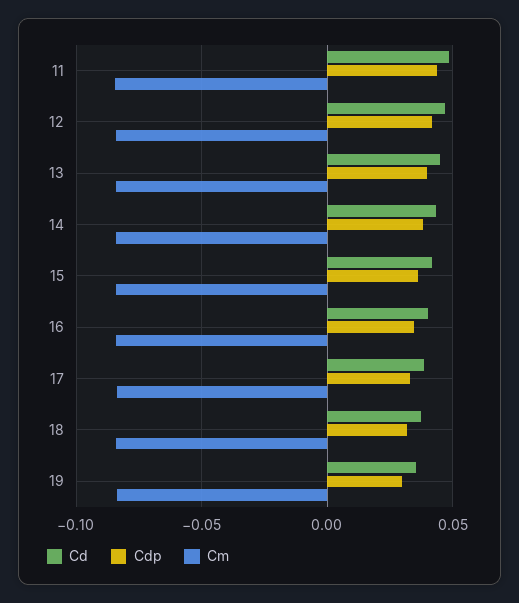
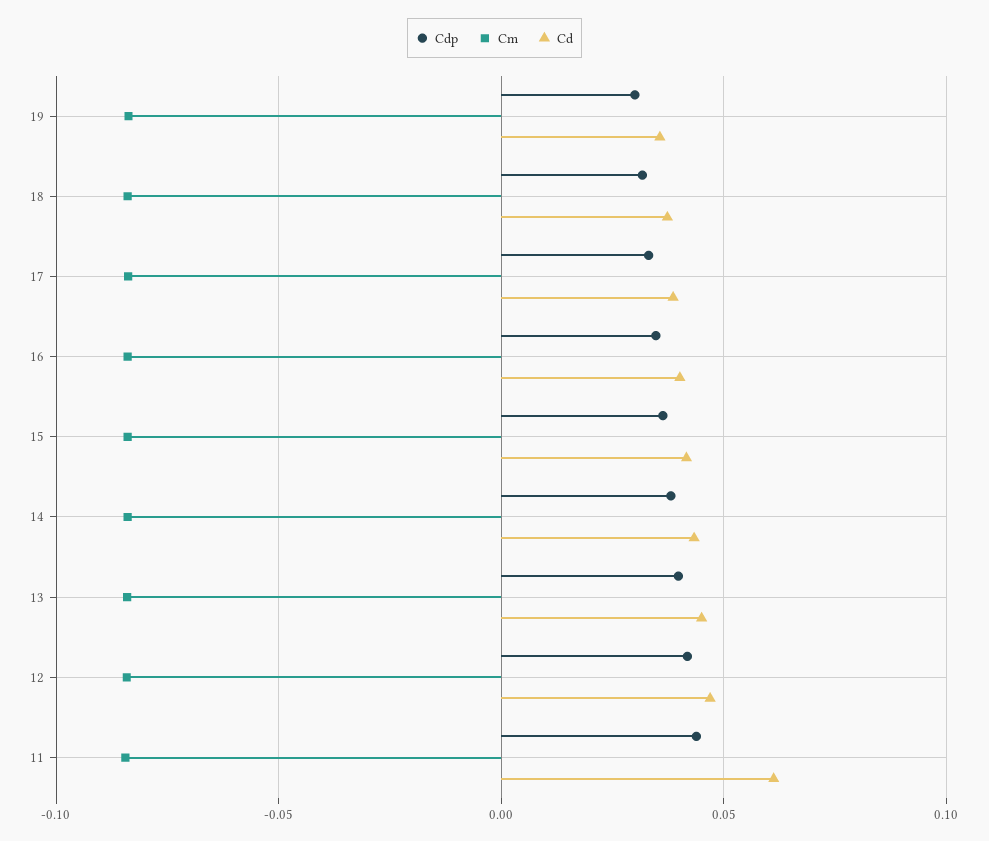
  {
    "Cd": {
-     "11": 0.05,
+     "11": 0.06,
      "12": 0.045,
      "13": 0.045,
      "14": 0.045,
      "15": 0.04,
      "16": 0.04,
      "17": 0.04,
      "18": 0.035,
      "19": 0.035
    },
    "Cdp": {
      "11": 0.045,
      "12": 0.04,
      "13": 0.04,
      "14": 0.04,
      "15": 0.035,
      "16": 0.035,
      "17": 0.035,
      "18": 0.03,
      "19": 0.03
    },
    "Cm": {
      "11": -0.085,
      "12": -0.085,
      "13": -0.085,
      "14": -0.085,
      "15": -0.085,
      "16": -0.085,
      "17": -0.085,
      "18": -0.085,
      "19": -0.085
    }
  }

